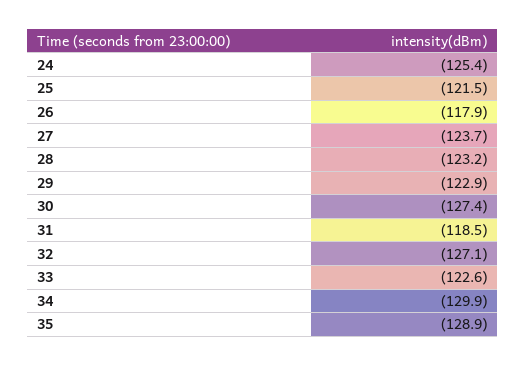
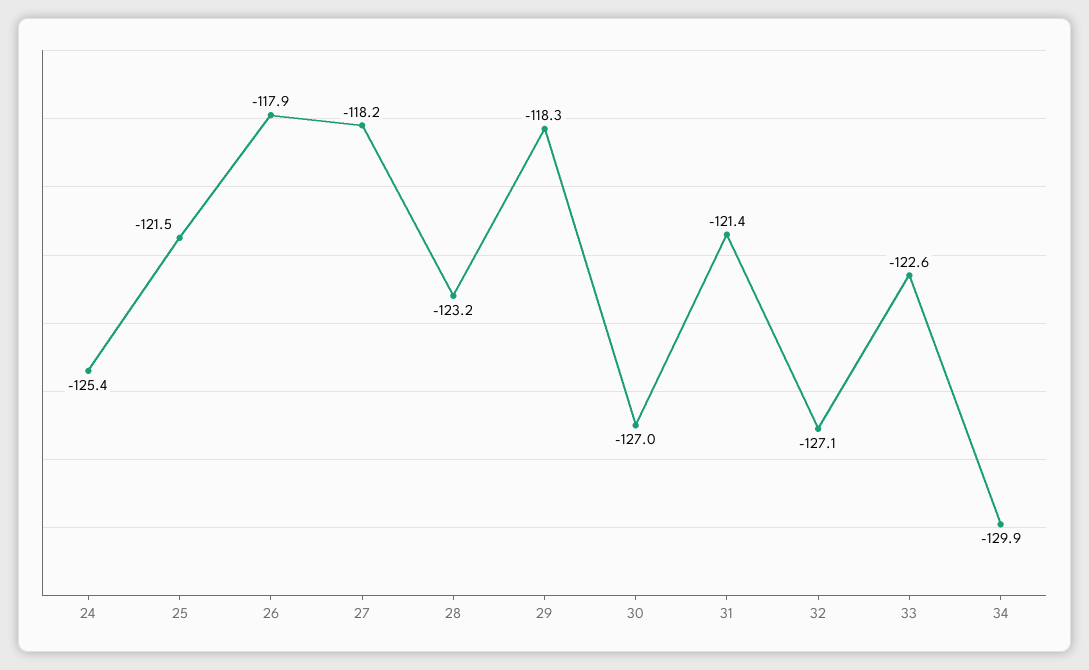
  {
    "24": -125.4,
    "25": -121.5,
    "26": -117.9,
-   "27": -123.7,
+   "27": -118.2,
    "28": -123.2,
-   "29": -122.9,
+   "29": -118.3,
-   "30": -127.4,
+   "30": -127,
-   "31": -118.5,
+   "31": -121.4,
    "32": -127.1,
    "33": -122.6,
-   "34": -129.9,
+   "34": -129.9
-   "35": -128.9
  }

